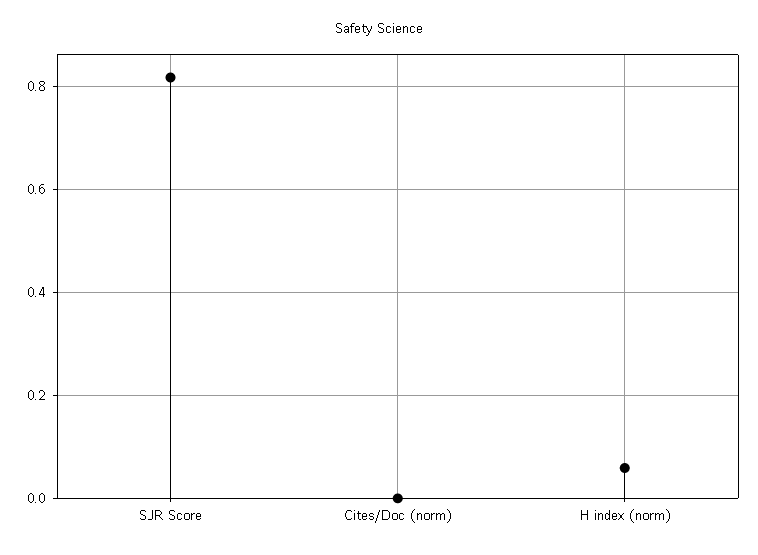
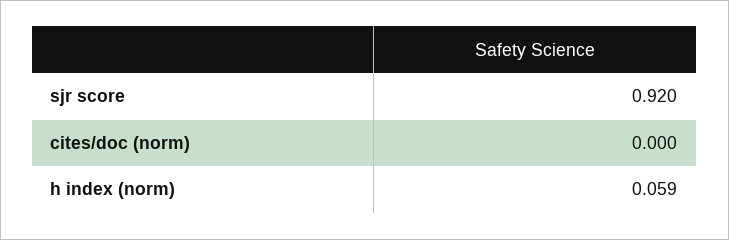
  {
-   "SJR Score": 0.82,
+   "SJR Score": 0.92,
    "Cites/Doc (norm)": 0,
    "H index (norm)": 0.059
  }

